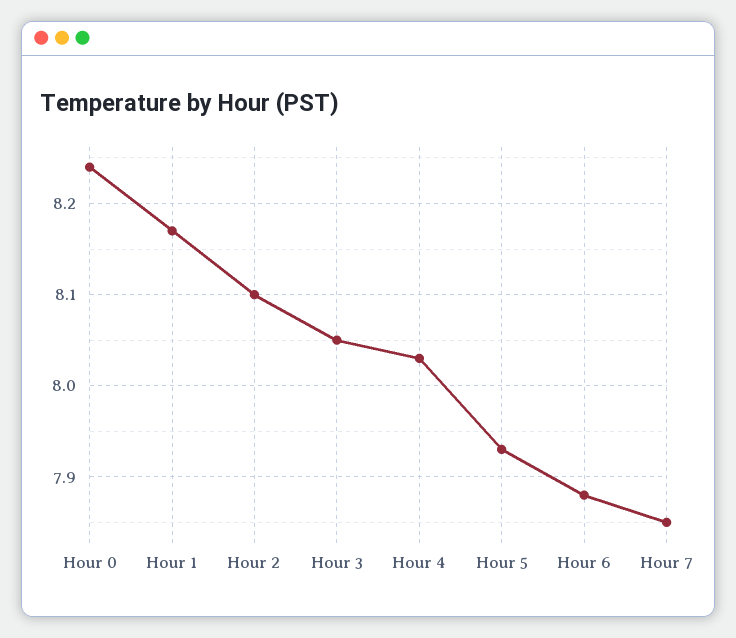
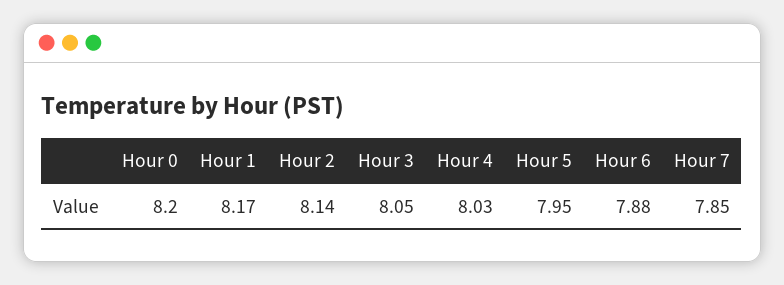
  {
-   "Hour 0": 8.24,
+   "Hour 0": 8.2,
    "Hour 1": 8.17,
-   "Hour 2": 8.1,
+   "Hour 2": 8.14,
    "Hour 3": 8.05,
    "Hour 4": 8.03,
-   "Hour 5": 7.93,
+   "Hour 5": 7.95,
    "Hour 6": 7.88,
    "Hour 7": 7.85
  }

